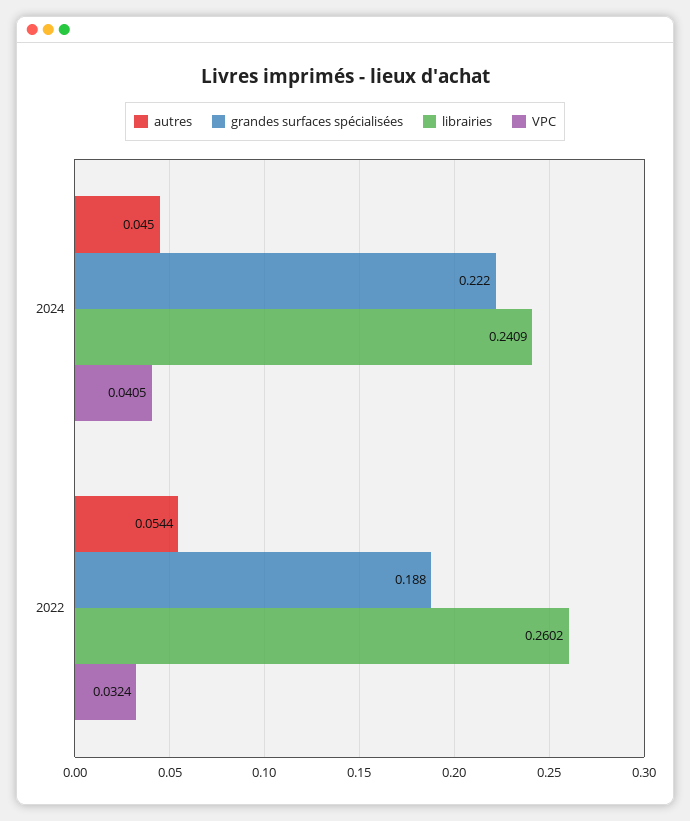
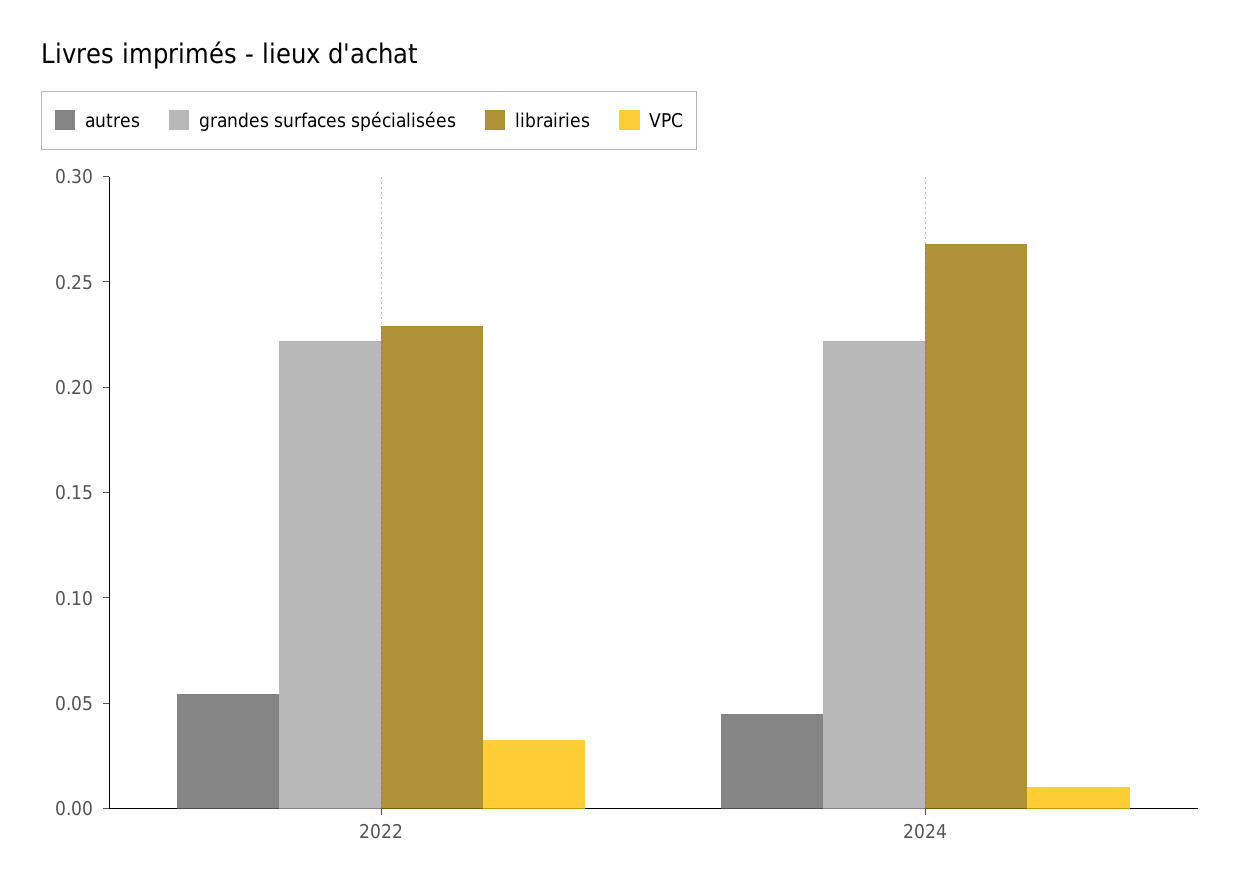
  {
    "autres": {
      "2024": 0.045,
      "2022": 0.0544
    },
    "grandes surfaces spécialisées": {
      "2024": 0.222,
-     "2022": 0.188
+     "2022": 0.22
    },
    "librairies": {
-     "2024": 0.2409,
+     "2024": 0.27,
-     "2022": 0.2602
+     "2022": 0.23
    },
    "VPC": {
-     "2024": 0.0405,
+     "2024": 0.01,
      "2022": 0.0324
    }
  }

